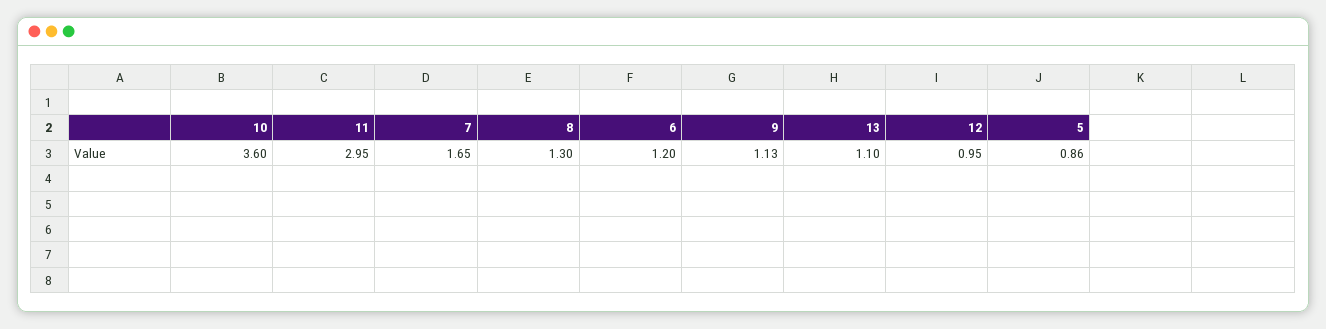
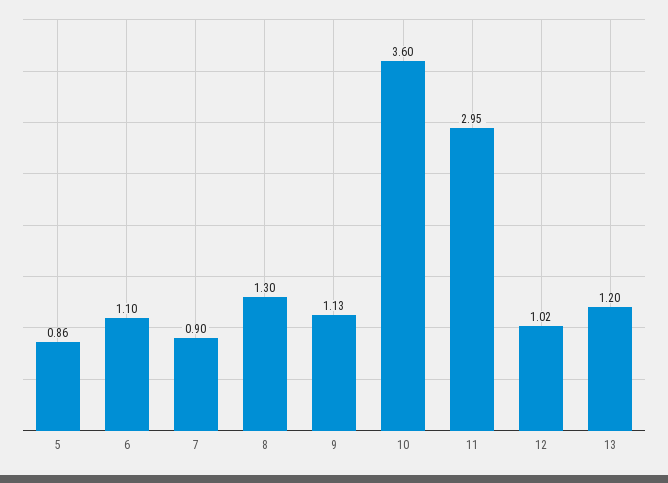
  {
    "10": 3.6,
    "11": 2.95,
-   "7": 1.65,
+   "7": 0.9,
    "8": 1.3,
-   "6": 1.2,
+   "6": 1.1,
    "9": 1.13,
-   "13": 1.1,
+   "13": 1.2,
-   "12": 0.95,
+   "12": 1.02,
    "5": 0.86
  }

